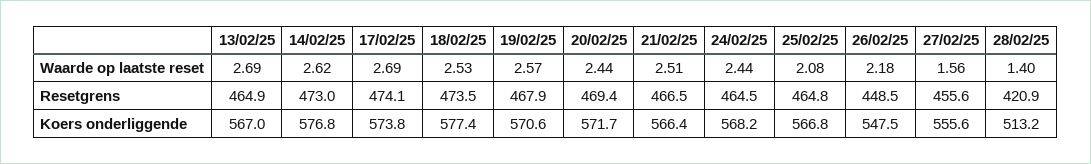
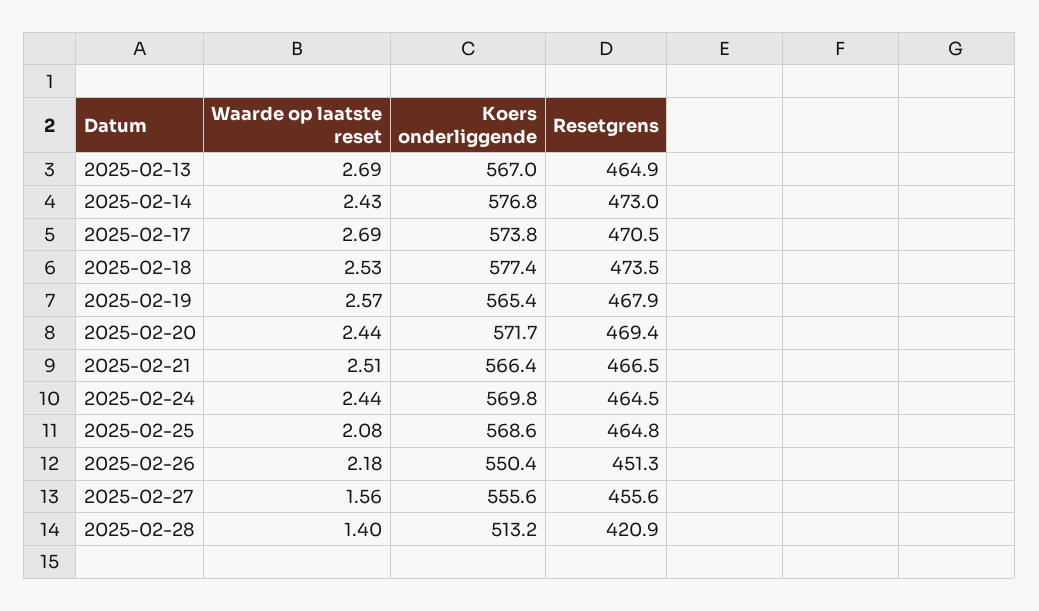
  {
    "13/02/25": {
      "Waarde op laatste reset": 2.69,
      "Resetgrens": 464.9,
      "Koers onderliggende": 567
    },
    "14/02/25": {
-     "Waarde op laatste reset": 2.62,
+     "Waarde op laatste reset": 2.43,
      "Resetgrens": 473,
      "Koers onderliggende": 576.8
    },
    "17/02/25": {
      "Waarde op laatste reset": 2.69,
-     "Resetgrens": 474.1,
+     "Resetgrens": 470.5,
      "Koers onderliggende": 573.8
    },
    "18/02/25": {
      "Waarde op laatste reset": 2.53,
      "Resetgrens": 473.5,
      "Koers onderliggende": 577.4
    },
    "19/02/25": {
      "Waarde op laatste reset": 2.57,
      "Resetgrens": 467.9,
-     "Koers onderliggende": 570.6
+     "Koers onderliggende": 565.4
    },
    "20/02/25": {
      "Waarde op laatste reset": 2.44,
      "Resetgrens": 469.4,
      "Koers onderliggende": 571.7
    },
    "21/02/25": {
      "Waarde op laatste reset": 2.51,
      "Resetgrens": 466.5,
      "Koers onderliggende": 566.4
    },
    "24/02/25": {
      "Waarde op laatste reset": 2.44,
      "Resetgrens": 464.5,
-     "Koers onderliggende": 568.2
+     "Koers onderliggende": 569.8
    },
    "25/02/25": {
      "Waarde op laatste reset": 2.08,
      "Resetgrens": 464.8,
-     "Koers onderliggende": 566.8
+     "Koers onderliggende": 568.6
    },
    "26/02/25": {
      "Waarde op laatste reset": 2.18,
-     "Resetgrens": 448.5,
+     "Resetgrens": 451.3,
-     "Koers onderliggende": 547.5
+     "Koers onderliggende": 550.4
    },
    "27/02/25": {
      "Waarde op laatste reset": 1.56,
      "Resetgrens": 455.6,
      "Koers onderliggende": 555.6
    },
    "28/02/25": {
      "Waarde op laatste reset": 1.4,
      "Resetgrens": 420.9,
      "Koers onderliggende": 513.2
    }
  }

